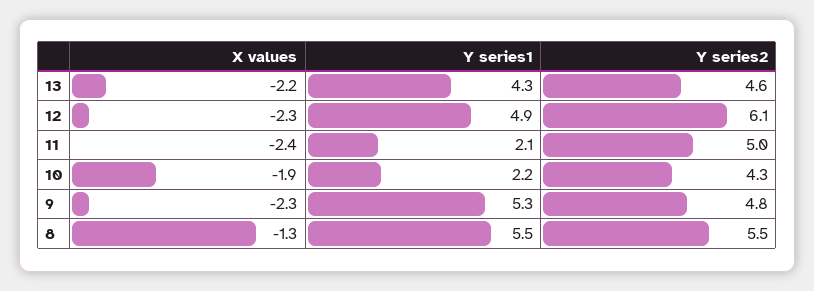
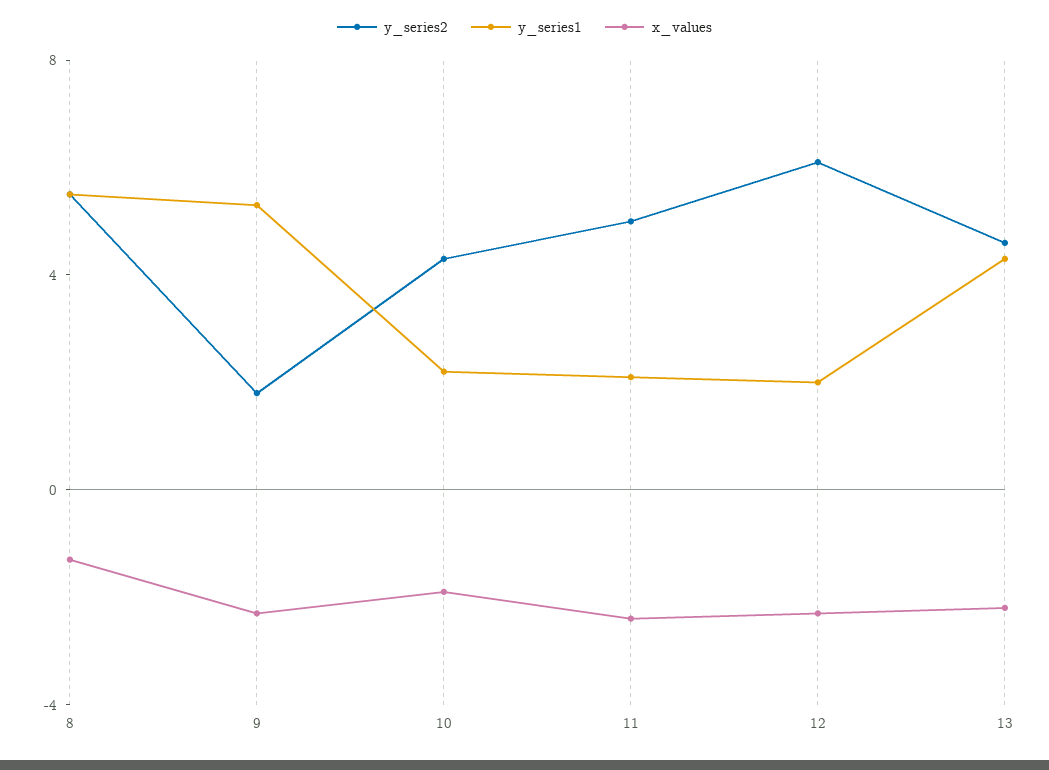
  {
    "X values": {
      "13": -2.2,
      "12": -2.3,
      "11": -2.4,
      "10": -1.9,
      "9": -2.3,
      "8": -1.3
    },
    "Y series1": {
      "13": 4.3,
-     "12": 4.9,
+     "12": 2,
      "11": 2.1,
      "10": 2.2,
      "9": 5.3,
      "8": 5.5
    },
    "Y series2": {
      "13": 4.6,
      "12": 6.1,
      "11": 5,
      "10": 4.3,
-     "9": 4.8,
+     "9": 2,
      "8": 5.5
    }
  }

